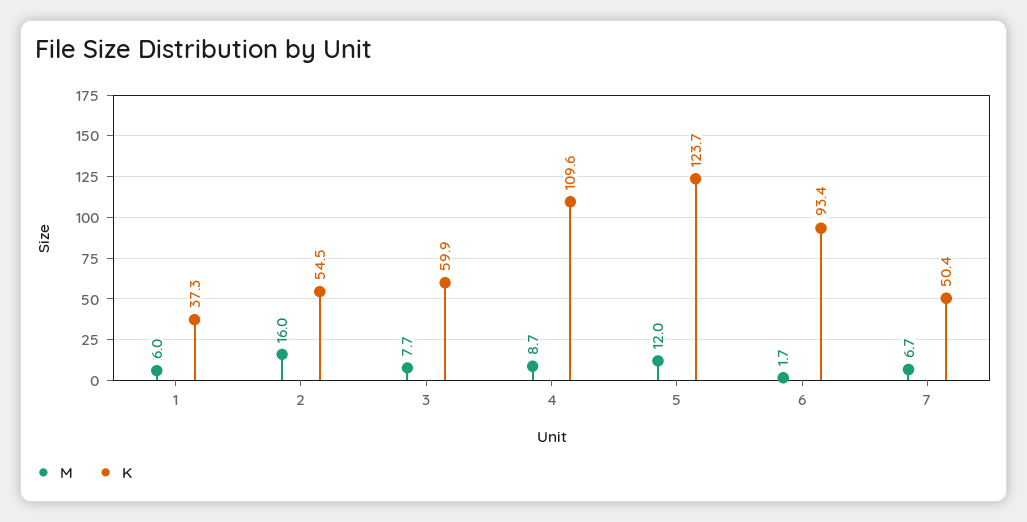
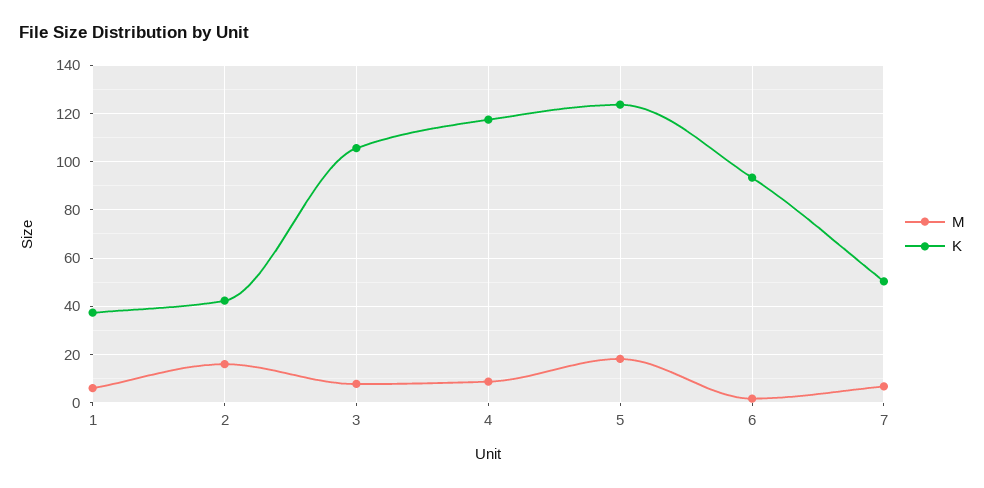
  {
    "M": {
      "1": 6,
      "2": 16,
      "3": 7.7,
      "4": 8.7,
-     "5": 12,
+     "5": 17.5,
      "6": 1.7,
      "7": 6.7
    },
    "K": {
      "1": 37.3,
-     "2": 54.5,
+     "2": 42.5,
-     "3": 59.9,
+     "3": 105,
-     "4": 109.6,
+     "4": 117.5,
      "5": 123.7,
      "6": 93.4,
      "7": 50.4
    }
  }

